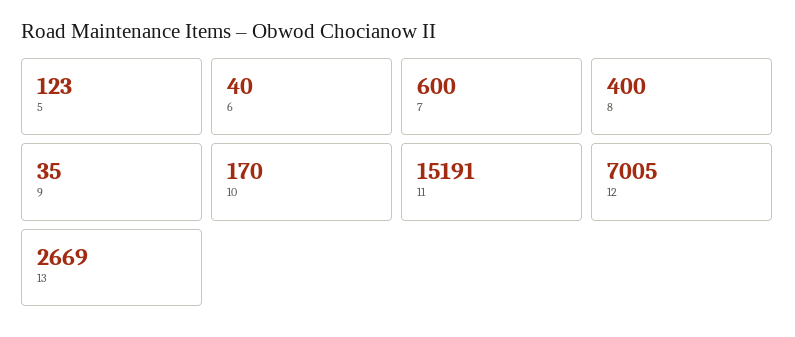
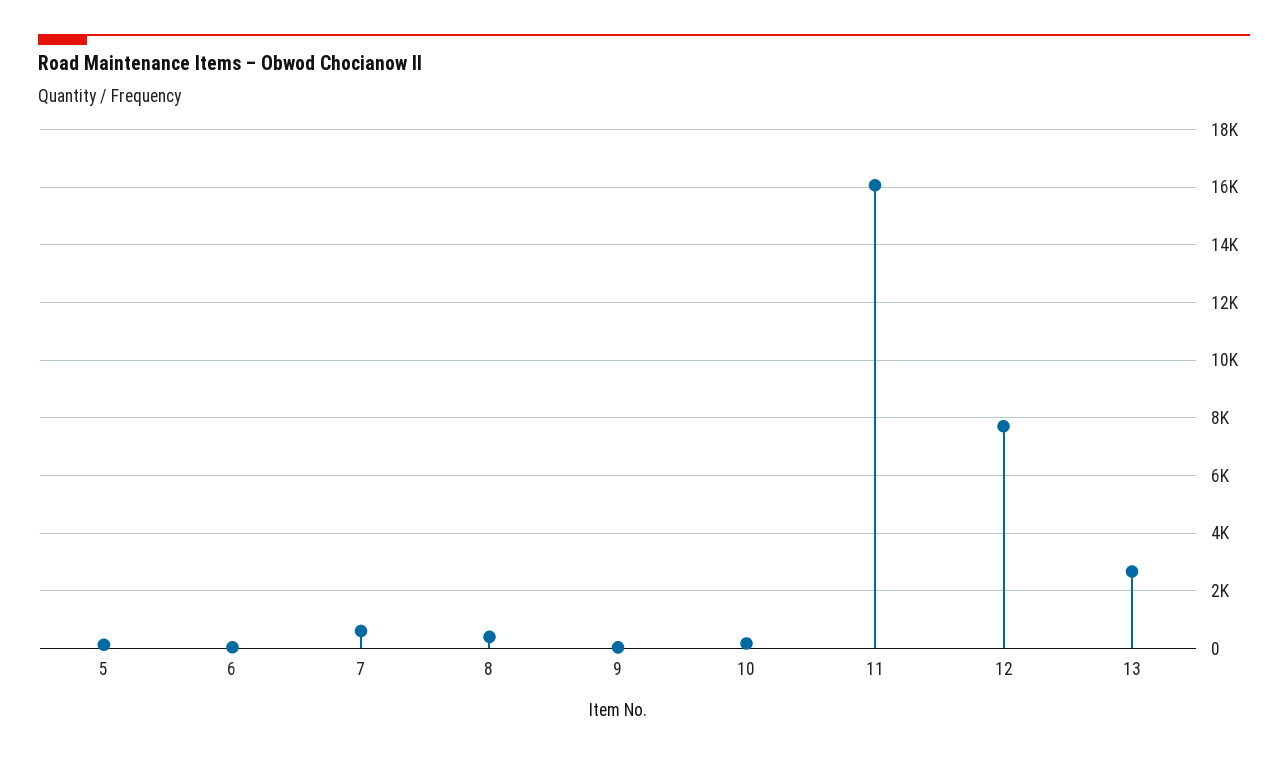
  {
    "5": 123,
    "6": 40,
    "7": 600,
    "8": 400,
    "9": 35,
    "10": 170,
-   "11": 15191,
+   "11": 16000,
-   "12": 7005,
+   "12": 7750,
    "13": 2669
  }

